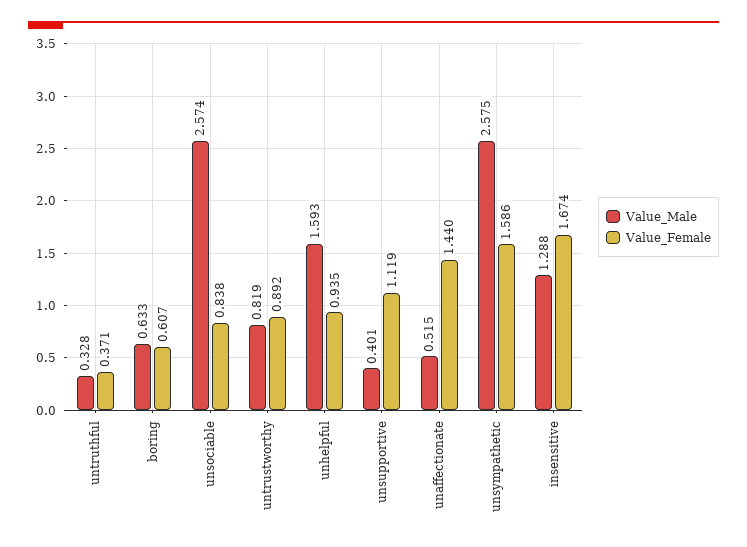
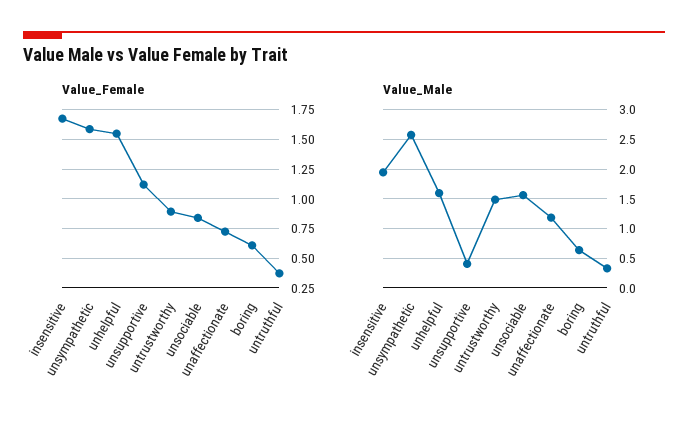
  {
    "Value_Male": {
      "untruthful": 0.328,
      "boring": 0.633,
-     "unsociable": 2.574,
+     "unsociable": 1.5,
-     "untrustworthy": 0.819,
+     "untrustworthy": 1.5,
      "unhelpful": 1.593,
      "unsupportive": 0.401,
-     "unaffectionate": 0.515,
+     "unaffectionate": 1.25,
      "unsympathetic": 2.575,
-     "insensitive": 1.288
+     "insensitive": 2
    },
    "Value_Female": {
      "untruthful": 0.371,
      "boring": 0.607,
      "unsociable": 0.838,
      "untrustworthy": 0.892,
-     "unhelpful": 0.935,
+     "unhelpful": 1.5,
      "unsupportive": 1.119,
-     "unaffectionate": 1.44,
+     "unaffectionate": 0.75,
      "unsympathetic": 1.586,
      "insensitive": 1.674
    }
  }

